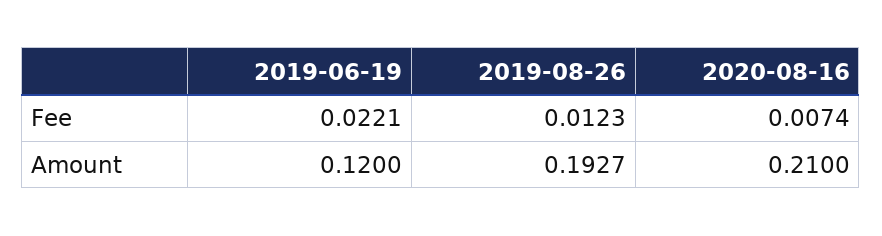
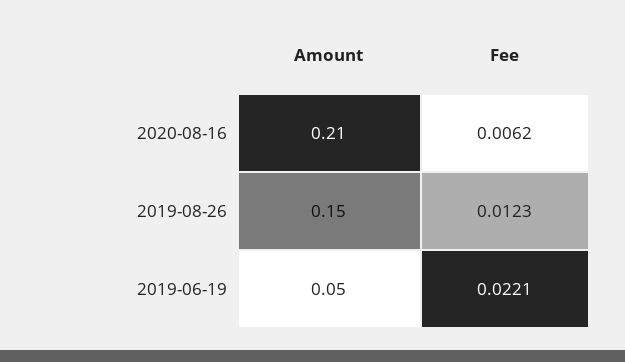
  {
    "2019-06-19": {
      "Fee": 0.0221,
-     "Amount": 0.12
+     "Amount": 0.05
    },
    "2019-08-26": {
      "Fee": 0.0123,
-     "Amount": 0.1927
+     "Amount": 0.15
    },
    "2020-08-16": {
-     "Fee": 0.0074,
+     "Fee": 0.0062,
      "Amount": 0.21
    }
  }

